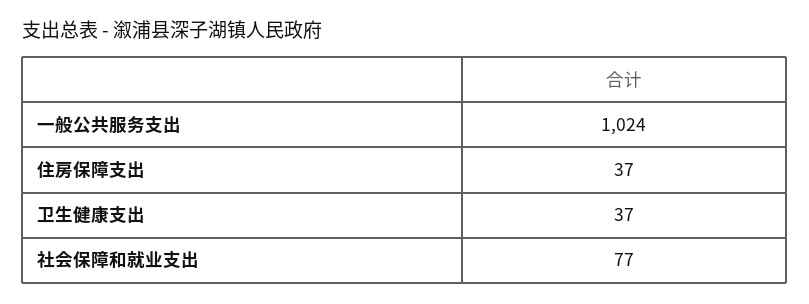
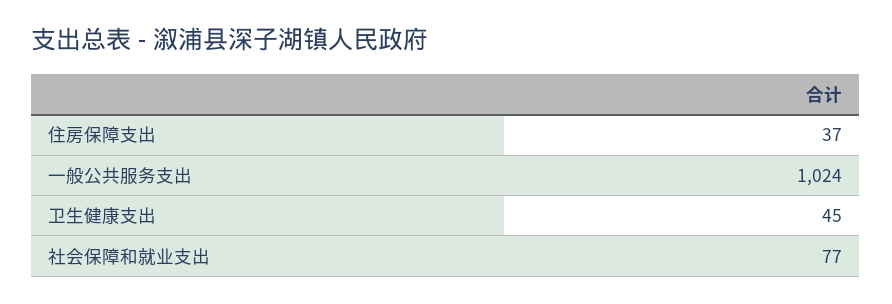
  {
    "一般公共服务支出": 1024,
    "住房保障支出": 37,
-   "卫生健康支出": 37,
+   "卫生健康支出": 45,
    "社会保障和就业支出": 77
  }

